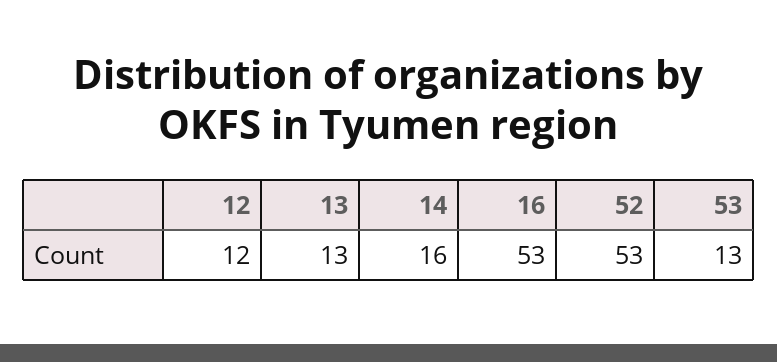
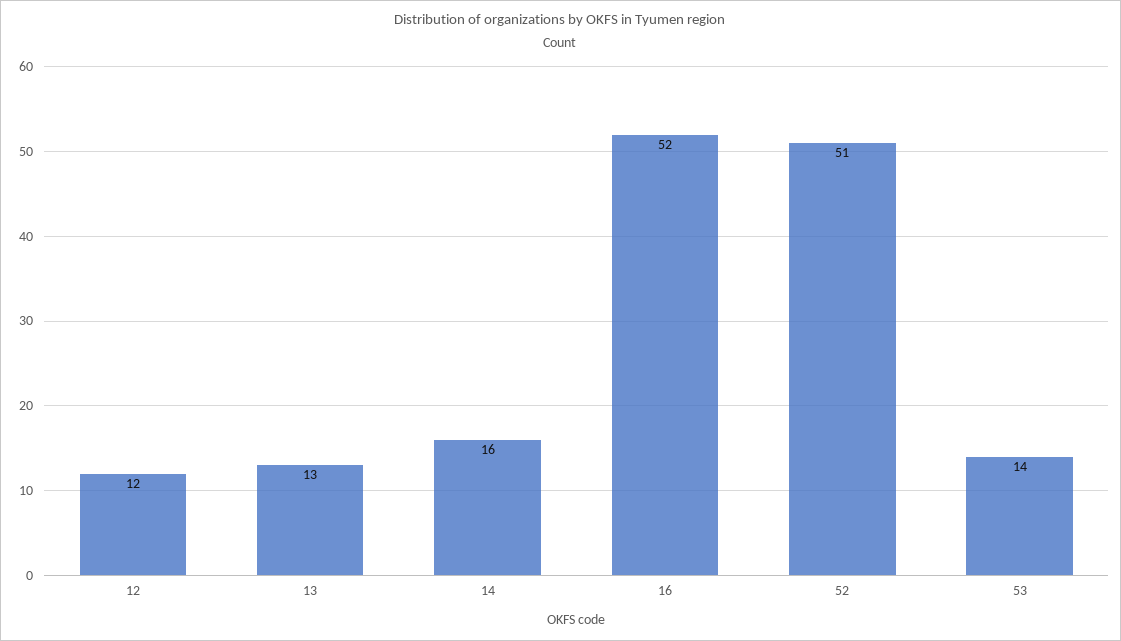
  {
    "12": 12,
    "13": 13,
    "14": 16,
-   "16": 53,
+   "16": 52,
-   "52": 53,
+   "52": 51,
-   "53": 13
+   "53": 14
  }

